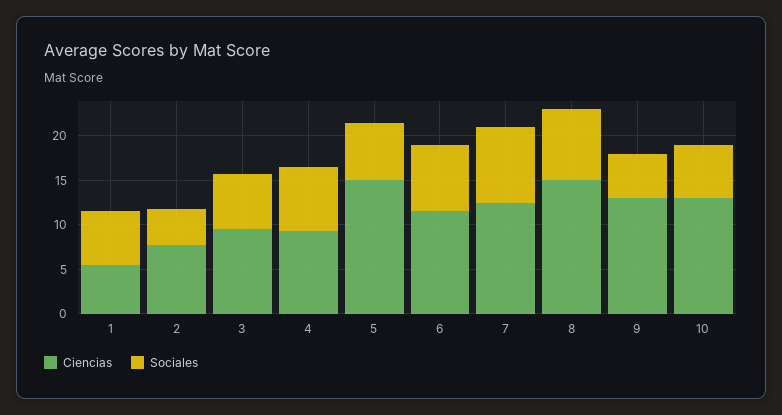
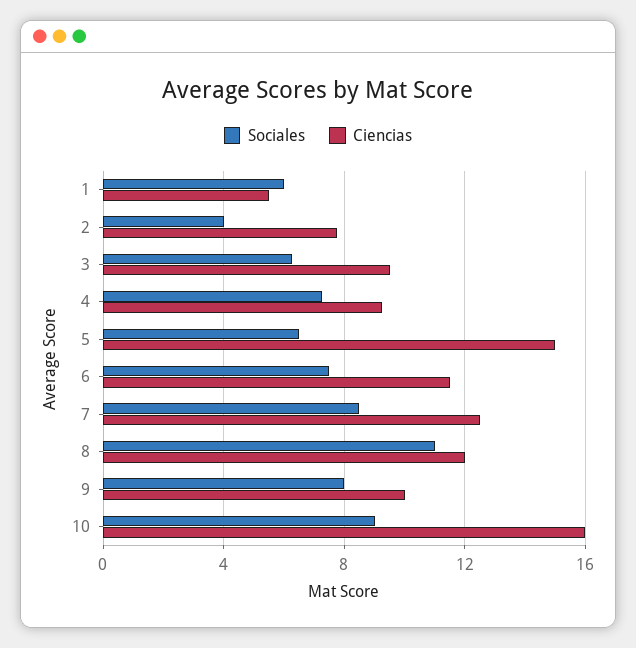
  {
    "Ciencias": {
      "1": 5.5,
      "2": 8,
      "3": 9.5,
      "4": 9.5,
      "5": 15,
      "6": 11.5,
      "7": 12.5,
-     "8": 15,
+     "8": 12,
-     "9": 13,
+     "9": 10,
-     "10": 13
+     "10": 16
    },
    "Sociales": {
      "1": 6,
      "2": 4,
      "3": 6.5,
      "4": 7.5,
      "5": 6.5,
      "6": 7.5,
      "7": 8.5,
-     "8": 8,
+     "8": 11,
-     "9": 5,
+     "9": 8,
-     "10": 6
+     "10": 9
    }
  }

